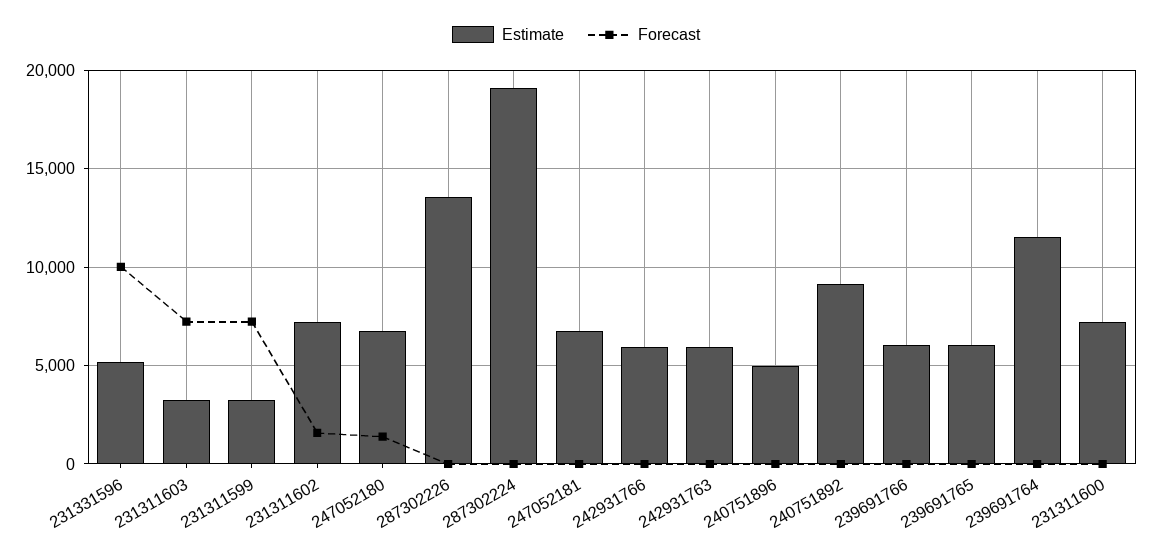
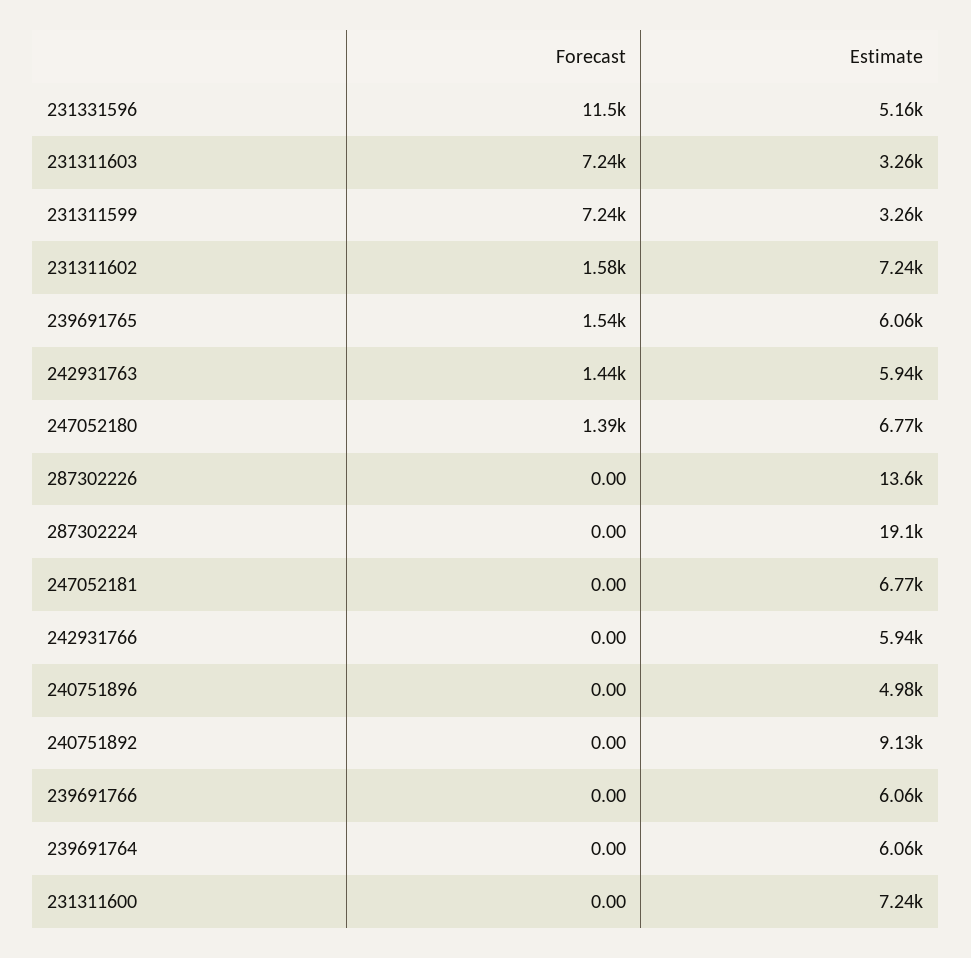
  {
    "Estimate": {
      "231331596": 5160,
      "231311603": 3260,
      "231311599": 3260,
      "231311602": 7240,
      "247052180": 6770,
      "287302226": 13600,
      "287302224": 19100,
      "247052181": 6770,
      "242931766": 5940,
      "242931763": 5940,
      "240751896": 4980,
      "240751892": 9130,
      "239691766": 6060,
      "239691765": 6060,
-     "239691764": 11500,
+     "239691764": 6060,
      "231311600": 7240
    },
    "Forecast": {
-     "231331596": 10000,
+     "231331596": 11500,
      "231311603": 7240,
      "231311599": 7240,
      "231311602": 1580,
      "247052180": 1390,
      "287302226": 0,
      "287302224": 0,
      "247052181": 0,
      "242931766": 0,
-     "242931763": 0,
+     "242931763": 1440,
      "240751896": 0,
      "240751892": 0,
      "239691766": 0,
-     "239691765": 0,
+     "239691765": 1540,
      "239691764": 0,
      "231311600": 0
    }
  }

